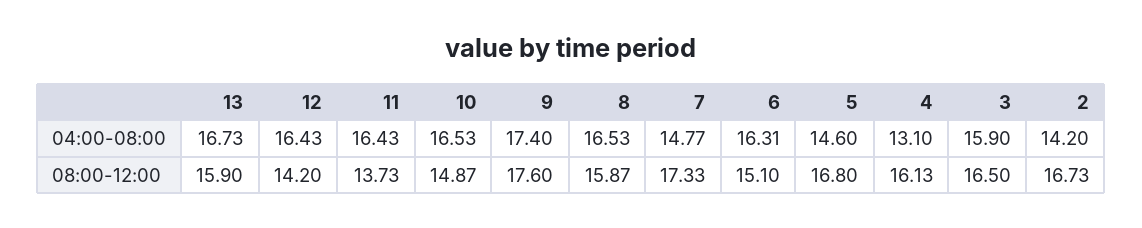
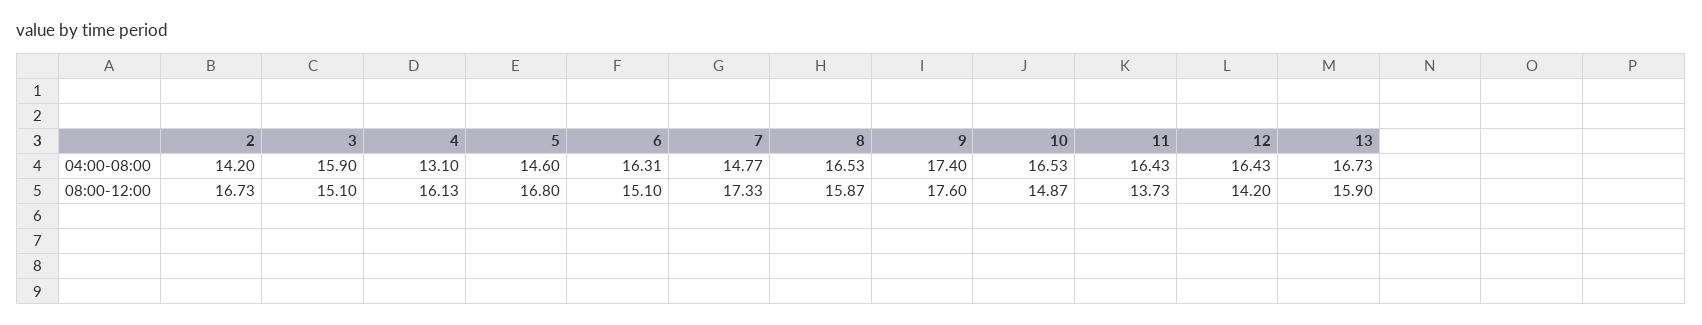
  {
    "13": {
      "04:00-08:00": 16.73,
      "08:00-12:00": 15.9
    },
    "12": {
      "04:00-08:00": 16.43,
      "08:00-12:00": 14.2
    },
    "11": {
      "04:00-08:00": 16.43,
      "08:00-12:00": 13.73
    },
    "10": {
      "04:00-08:00": 16.53,
      "08:00-12:00": 14.87
    },
    "9": {
      "04:00-08:00": 17.4,
      "08:00-12:00": 17.6
    },
    "8": {
      "04:00-08:00": 16.53,
      "08:00-12:00": 15.87
    },
    "7": {
      "04:00-08:00": 14.77,
      "08:00-12:00": 17.33
    },
    "6": {
      "04:00-08:00": 16.31,
      "08:00-12:00": 15.1
    },
    "5": {
      "04:00-08:00": 14.6,
      "08:00-12:00": 16.8
    },
    "4": {
      "04:00-08:00": 13.1,
      "08:00-12:00": 16.13
    },
    "3": {
      "04:00-08:00": 15.9,
-     "08:00-12:00": 16.5
+     "08:00-12:00": 15.1
    },
    "2": {
      "04:00-08:00": 14.2,
      "08:00-12:00": 16.73
    }
  }

